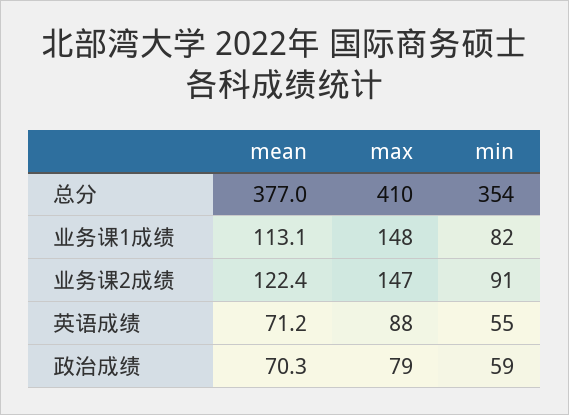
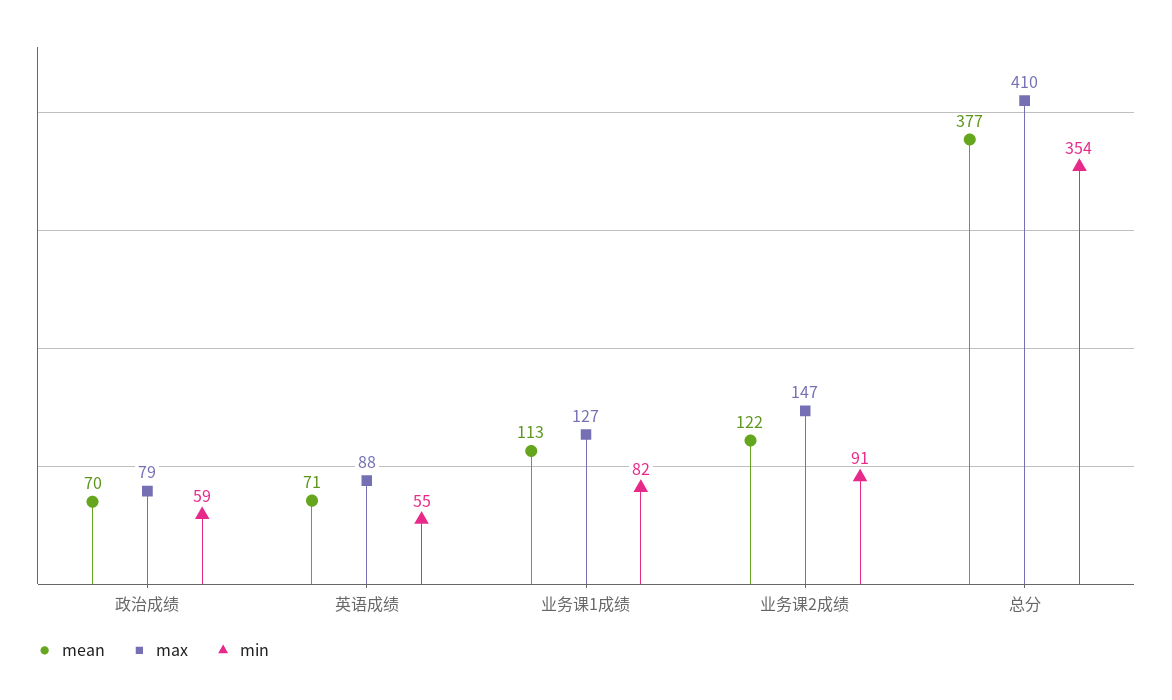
  {
    "mean": {
      "总分": 377,
      "业务课1成绩": 113.1,
      "业务课2成绩": 122.4,
      "英语成绩": 71.2,
      "政治成绩": 70.3
    },
    "max": {
      "总分": 410,
-     "业务课1成绩": 148,
+     "业务课1成绩": 127,
      "业务课2成绩": 147,
      "英语成绩": 88,
      "政治成绩": 79
    },
    "min": {
      "总分": 354,
      "业务课1成绩": 82,
      "业务课2成绩": 91,
      "英语成绩": 55,
      "政治成绩": 59
    }
  }

